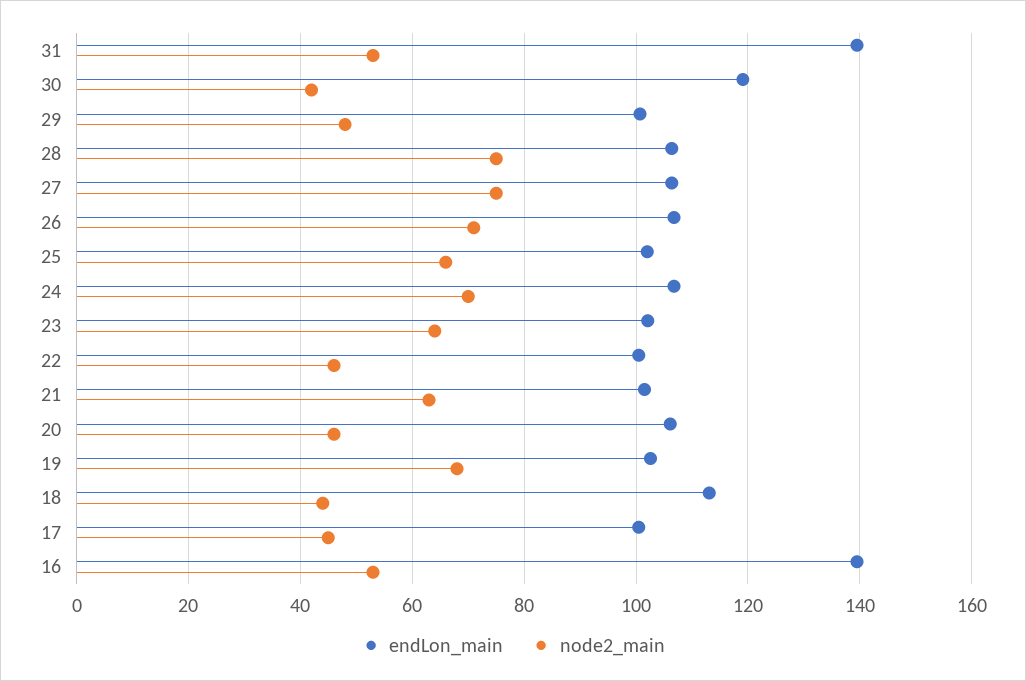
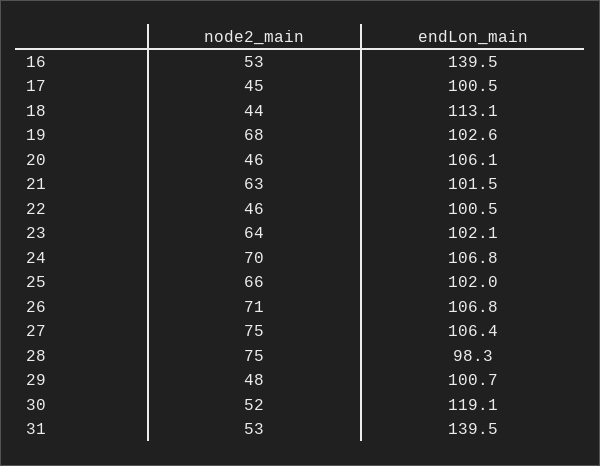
  {
    "endLon_main": {
      "31": 139.5,
      "30": 119.1,
      "29": 100.7,
-     "28": 106,
+     "28": 98.3,
      "27": 106.4,
      "26": 106.8,
      "25": 102,
      "24": 106.8,
      "23": 102.1,
      "22": 100.5,
      "21": 101.5,
      "20": 106.1,
      "19": 102.6,
      "18": 113.1,
      "17": 100.5,
      "16": 139.5
    },
    "node2_main": {
      "31": 53,
-     "30": 42,
+     "30": 52,
      "29": 48,
      "28": 75,
      "27": 75,
      "26": 71,
      "25": 66,
      "24": 70,
      "23": 64,
      "22": 46,
      "21": 63,
      "20": 46,
      "19": 68,
      "18": 44,
      "17": 45,
      "16": 53
    }
  }

